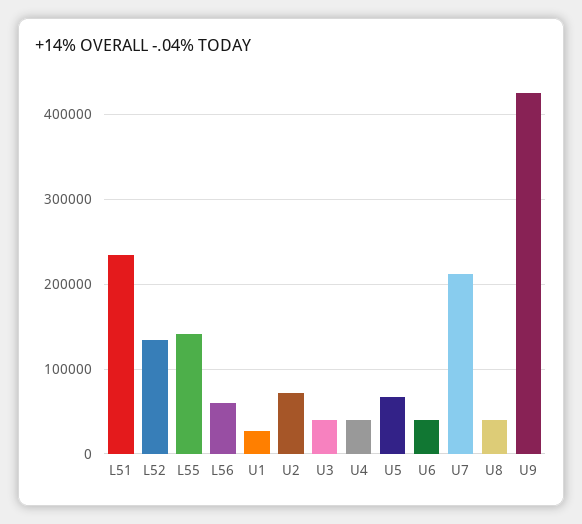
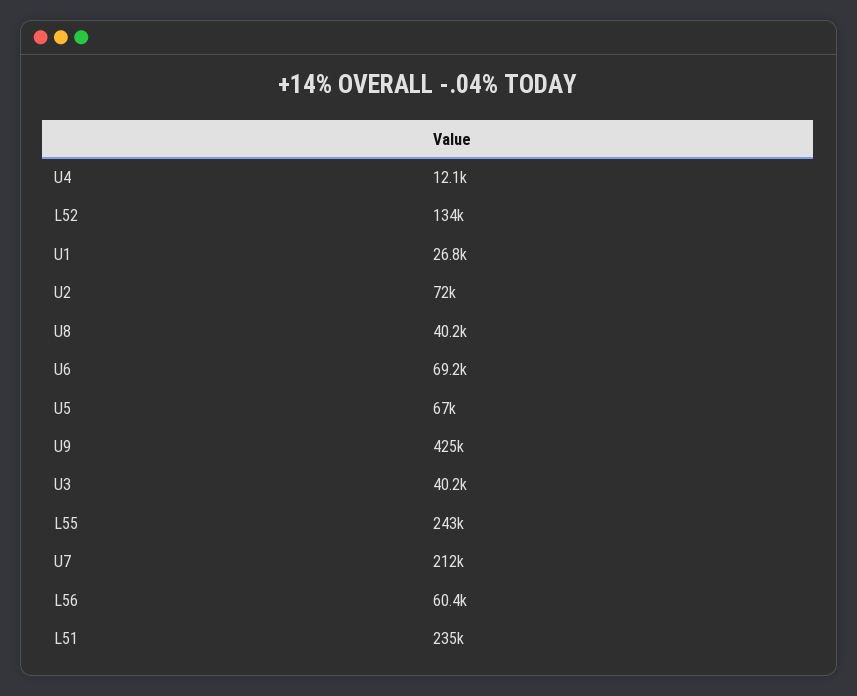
  {
    "L51": 235000,
    "L52": 134000,
-   "L55": 140000,
+   "L55": 243000,
    "L56": 60400,
    "U1": 26800,
    "U2": 72000,
    "U3": 40200,
-   "U4": 40000,
+   "U4": 12100,
    "U5": 67000,
-   "U6": 40000,
+   "U6": 69200,
    "U7": 212000,
    "U8": 40200,
    "U9": 425000
  }

